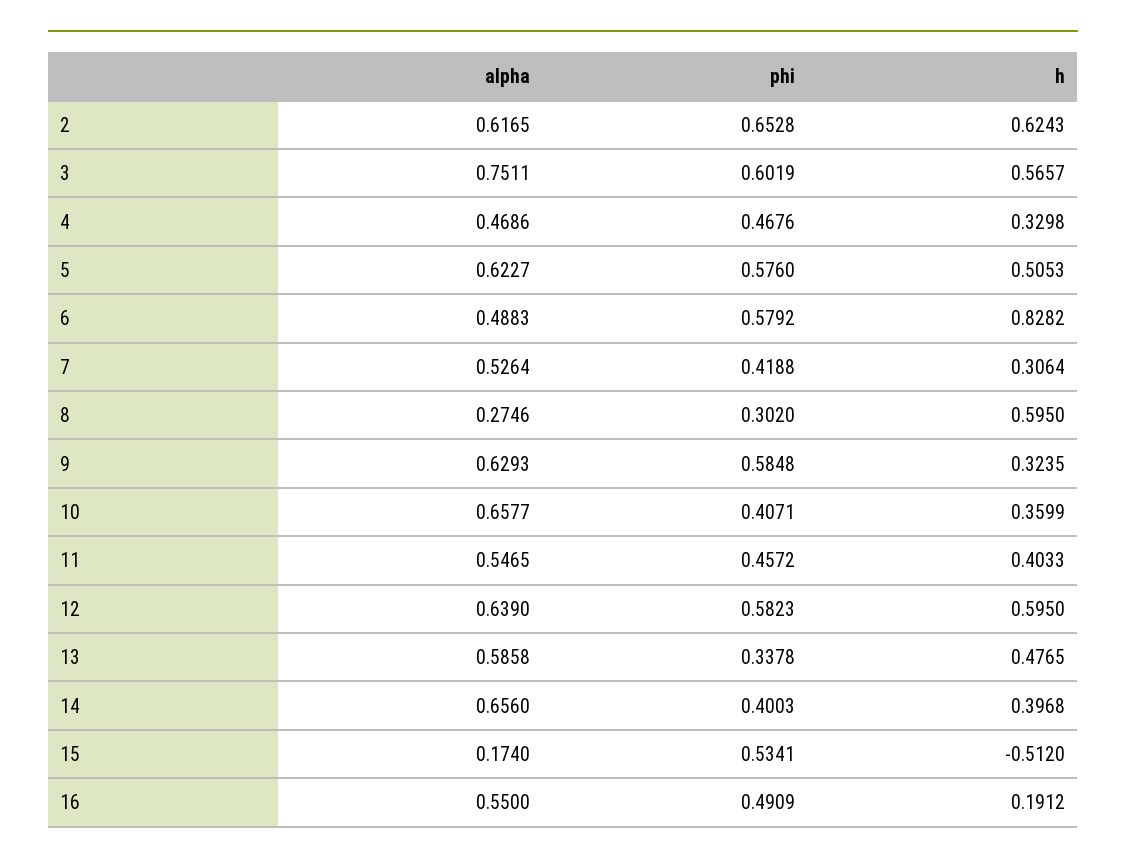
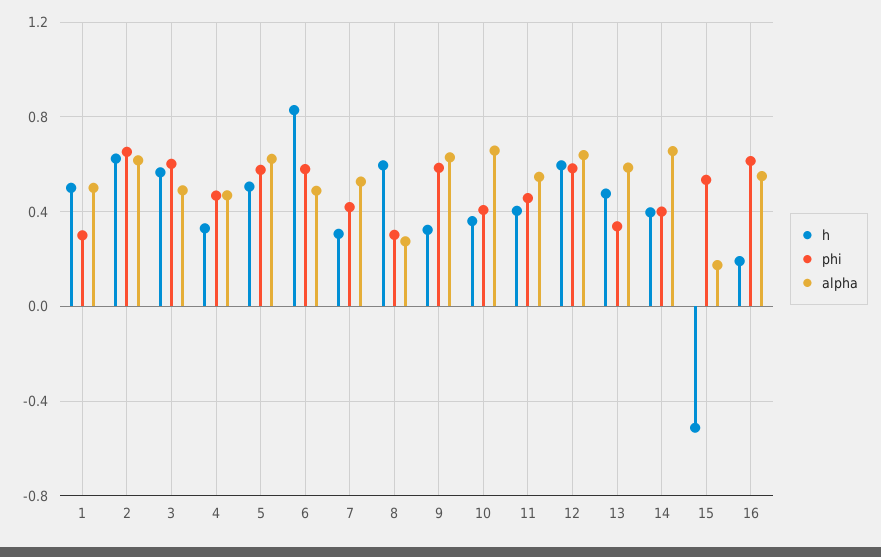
  {
    "alpha": {
      "2": 0.6165,
-     "3": 0.7511,
+     "3": 0.5,
      "4": 0.4686,
      "5": 0.6227,
      "6": 0.4883,
      "7": 0.5264,
      "8": 0.2746,
      "9": 0.6293,
      "10": 0.6577,
      "11": 0.5465,
      "12": 0.639,
      "13": 0.5858,
      "14": 0.656,
      "15": 0.174,
-     "16": 0.55
+     "16": 0.55,
+     "1": 0.5
    },
    "phi": {
      "2": 0.6528,
      "3": 0.6019,
      "4": 0.4676,
      "5": 0.576,
      "6": 0.5792,
      "7": 0.4188,
      "8": 0.302,
      "9": 0.5848,
      "10": 0.4071,
      "11": 0.4572,
      "12": 0.5823,
      "13": 0.3378,
      "14": 0.4003,
      "15": 0.5341,
-     "16": 0.4909
+     "16": 0.6,
+     "1": 0.3
    },
    "h": {
      "2": 0.6243,
      "3": 0.5657,
      "4": 0.3298,
      "5": 0.5053,
      "6": 0.8282,
      "7": 0.3064,
      "8": 0.595,
      "9": 0.3235,
      "10": 0.3599,
      "11": 0.4033,
      "12": 0.595,
      "13": 0.4765,
      "14": 0.3968,
      "15": -0.512,
-     "16": 0.1912
+     "16": 0.1912,
+     "1": 0.5
    }
  }

